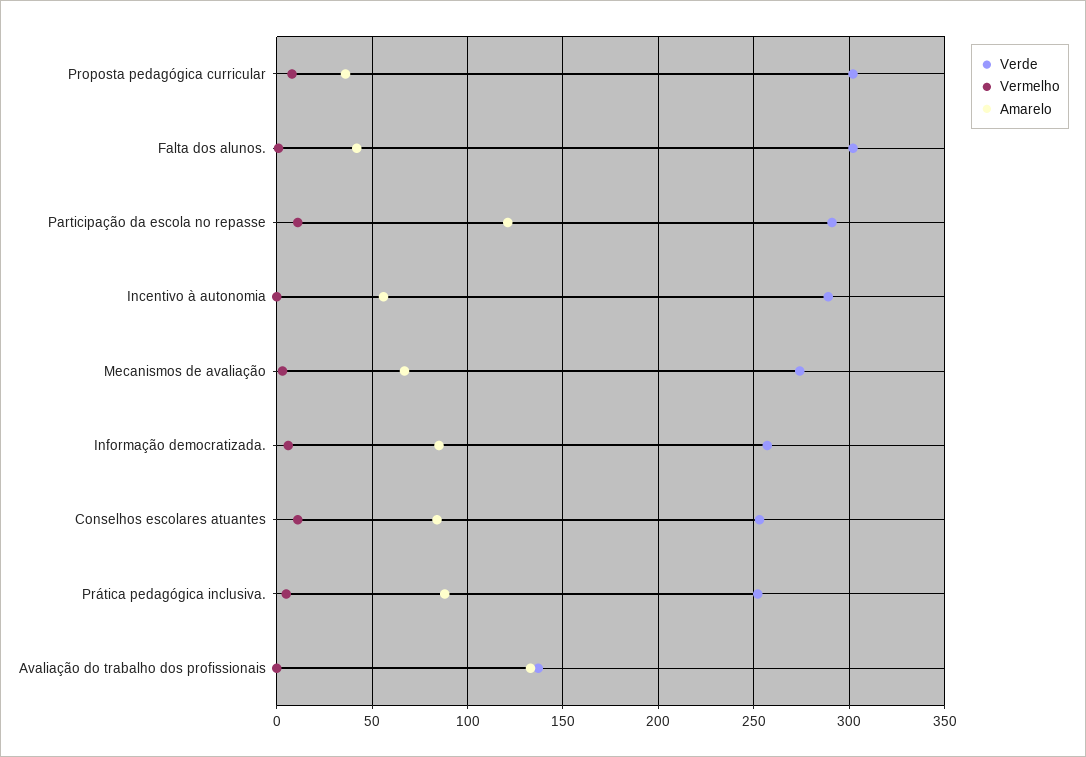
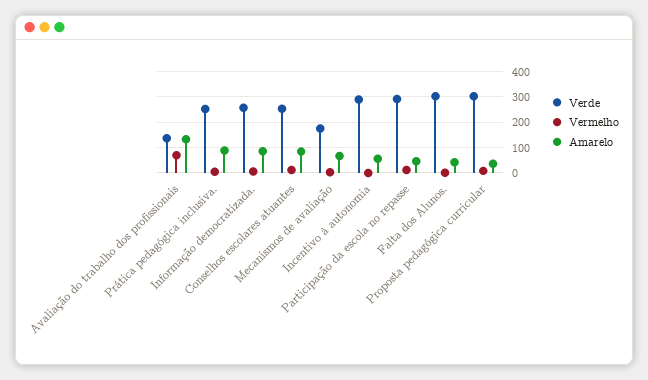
  {
    "Verde": {
      "Proposta pedagógica curricular": 300,
      "Falta dos alunos.": 300,
      "Participação da escola no repasse": 290,
      "Incentivo à autonomia": 290,
-     "Mecanismos de avaliação": 275,
+     "Mecanismos de avaliação": 175,
      "Informação democratizada.": 255,
      "Conselhos escolares atuantes": 255,
      "Prática pedagógica inclusiva.": 250,
      "Avaliação do trabalho dos profissionais": 135
    },
    "Vermelho": {
      "Proposta pedagógica curricular": 10,
      "Falta dos alunos.": 0,
      "Participação da escola no repasse": 10,
      "Incentivo à autonomia": 0,
      "Mecanismos de avaliação": 5,
      "Informação democratizada.": 5,
      "Conselhos escolares atuantes": 10,
      "Prática pedagógica inclusiva.": 5,
-     "Avaliação do trabalho dos profissionais": 0
+     "Avaliação do trabalho dos profissionais": 75
    },
    "Amarelo": {
      "Proposta pedagógica curricular": 35,
      "Falta dos alunos.": 40,
-     "Participação da escola no repasse": 120,
+     "Participação da escola no repasse": 50,
      "Incentivo à autonomia": 55,
      "Mecanismos de avaliação": 65,
      "Informação democratizada.": 85,
      "Conselhos escolares atuantes": 85,
      "Prática pedagógica inclusiva.": 90,
      "Avaliação do trabalho dos profissionais": 135
    }
  }

